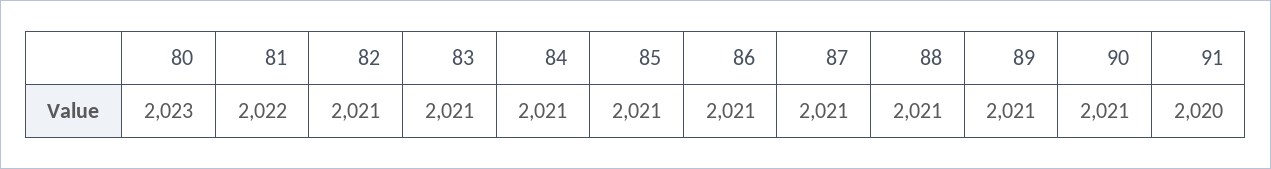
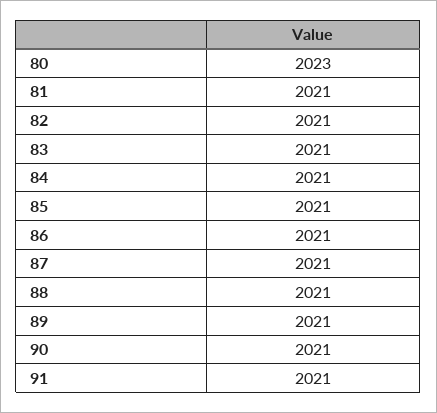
  {
    "80": 2023,
-   "81": 2022,
+   "81": 2021,
    "82": 2021,
    "83": 2021,
    "84": 2021,
    "85": 2021,
    "86": 2021,
    "87": 2021,
    "88": 2021,
    "89": 2021,
    "90": 2021,
-   "91": 2020
+   "91": 2021
  }

